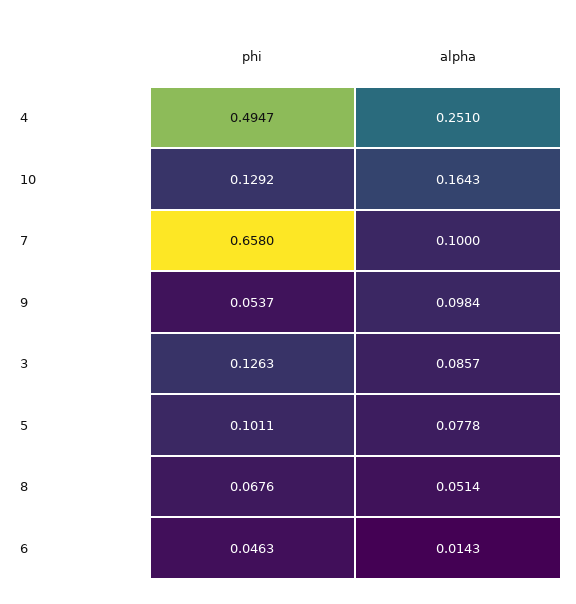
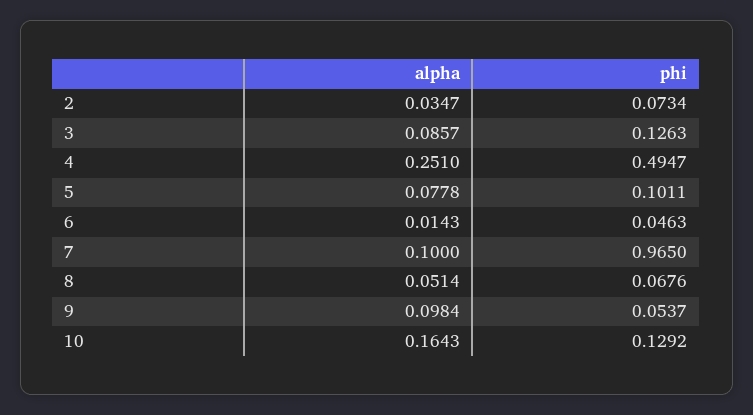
  {
    "phi": {
      "4": 0.4947,
      "10": 0.1292,
-     "7": 0.658,
+     "7": 0.965,
      "9": 0.0537,
      "3": 0.1263,
      "5": 0.1011,
      "8": 0.0676,
-     "6": 0.0463
+     "6": 0.0463,
+     "2": 0.0734
    },
    "alpha": {
      "4": 0.251,
      "10": 0.1643,
      "7": 0.1,
      "9": 0.0984,
      "3": 0.0857,
      "5": 0.0778,
      "8": 0.0514,
-     "6": 0.0143
+     "6": 0.0143,
+     "2": 0.0347
    }
  }

